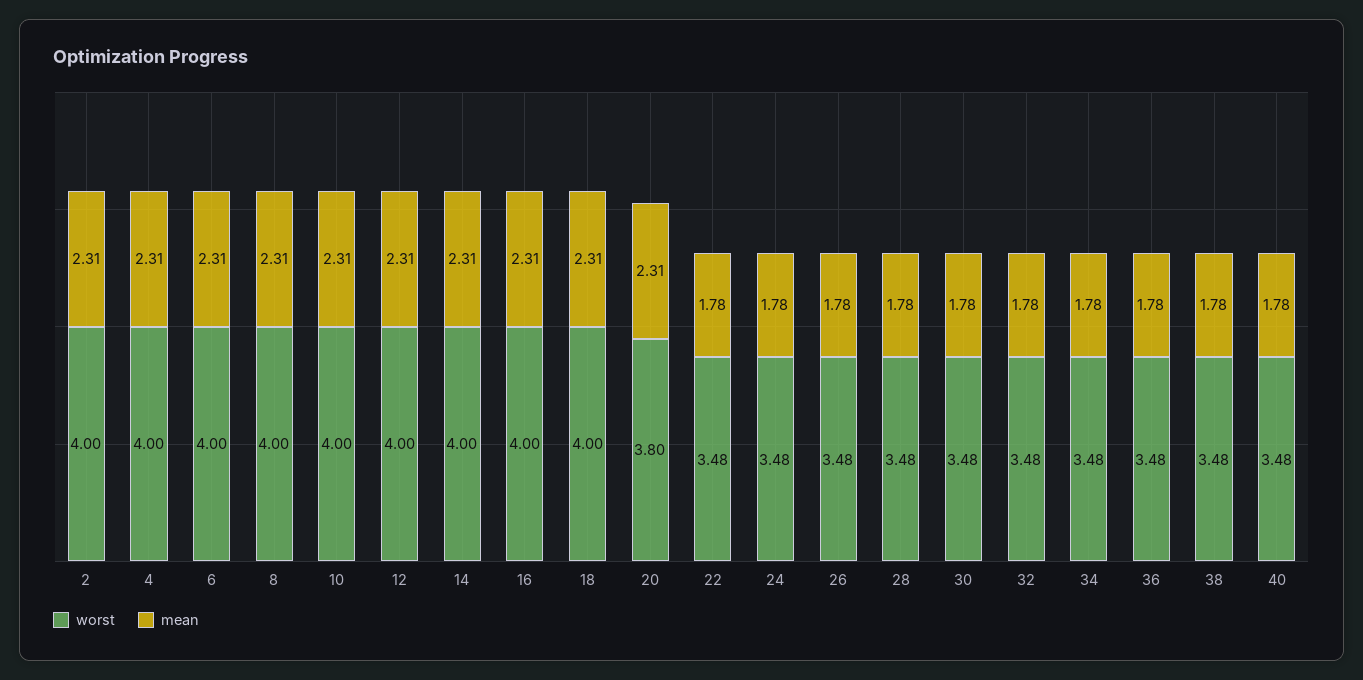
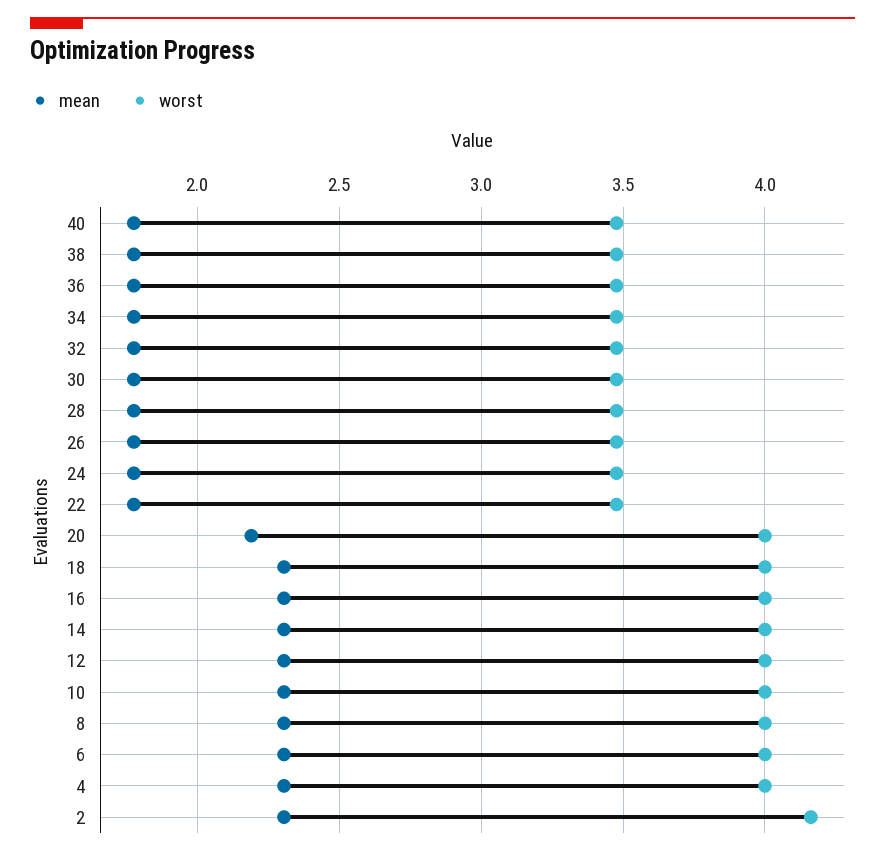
  {
    "worst": {
-     "2": 4,
+     "2": 4.15,
      "4": 4,
      "6": 4,
      "8": 4,
      "10": 4,
      "12": 4,
      "14": 4,
      "16": 4,
      "18": 4,
-     "20": 3.8,
+     "20": 4,
      "22": 3.48,
      "24": 3.48,
      "26": 3.48,
      "28": 3.48,
      "30": 3.48,
      "32": 3.48,
      "34": 3.48,
      "36": 3.48,
      "38": 3.48,
      "40": 3.48
    },
    "mean": {
      "2": 2.31,
      "4": 2.31,
      "6": 2.31,
      "8": 2.31,
      "10": 2.31,
      "12": 2.31,
      "14": 2.31,
      "16": 2.31,
      "18": 2.31,
-     "20": 2.31,
+     "20": 2.2,
      "22": 1.78,
      "24": 1.78,
      "26": 1.78,
      "28": 1.78,
      "30": 1.78,
      "32": 1.78,
      "34": 1.78,
      "36": 1.78,
      "38": 1.78,
      "40": 1.78
    }
  }

